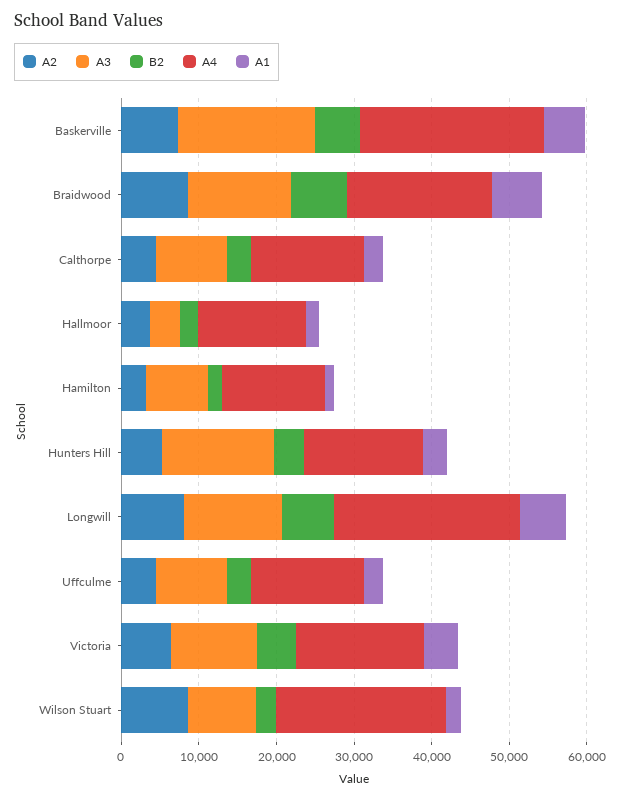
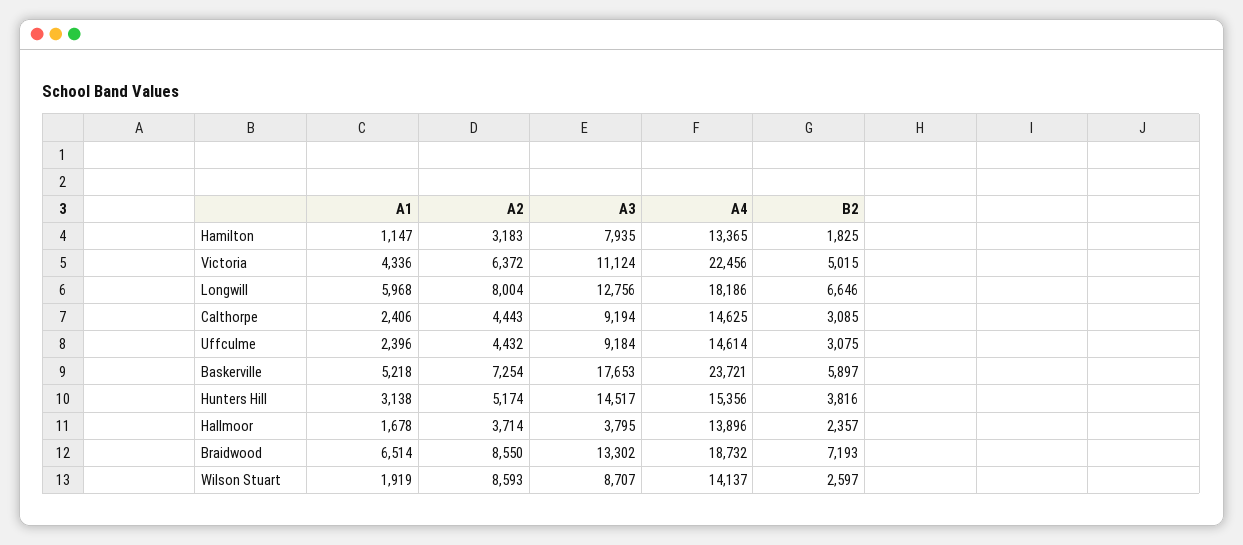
  {
    "A2": {
      "Baskerville": 7254,
      "Braidwood": 8550,
      "Calthorpe": 4443,
      "Hallmoor": 3714,
      "Hamilton": 3183,
      "Hunters Hill": 5174,
      "Longwill": 8004,
      "Uffculme": 4432,
      "Victoria": 6372,
      "Wilson Stuart": 8593
    },
    "A3": {
      "Baskerville": 17653,
      "Braidwood": 13302,
      "Calthorpe": 9194,
      "Hallmoor": 3795,
      "Hamilton": 7935,
      "Hunters Hill": 14517,
      "Longwill": 12756,
      "Uffculme": 9184,
      "Victoria": 11124,
      "Wilson Stuart": 8707
    },
    "B2": {
      "Baskerville": 5897,
      "Braidwood": 7193,
      "Calthorpe": 3085,
      "Hallmoor": 2357,
      "Hamilton": 1825,
      "Hunters Hill": 3816,
      "Longwill": 6646,
      "Uffculme": 3075,
      "Victoria": 5015,
      "Wilson Stuart": 2597
    },
    "A4": {
      "Baskerville": 23721,
      "Braidwood": 18732,
      "Calthorpe": 14625,
      "Hallmoor": 13896,
      "Hamilton": 13365,
      "Hunters Hill": 15356,
-     "Longwill": 24000,
+     "Longwill": 18186,
      "Uffculme": 14614,
-     "Victoria": 16000,
+     "Victoria": 22456,
-     "Wilson Stuart": 22000
+     "Wilson Stuart": 14137
    },
    "A1": {
      "Baskerville": 5218,
      "Braidwood": 6514,
      "Calthorpe": 2406,
      "Hallmoor": 1678,
      "Hamilton": 1147,
      "Hunters Hill": 3138,
      "Longwill": 5968,
      "Uffculme": 2396,
      "Victoria": 4336,
      "Wilson Stuart": 1919
    }
  }

